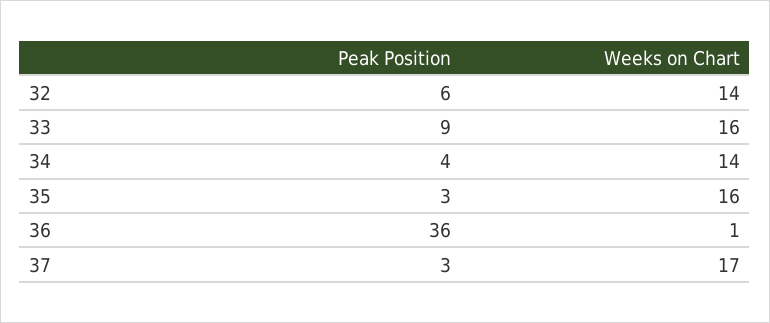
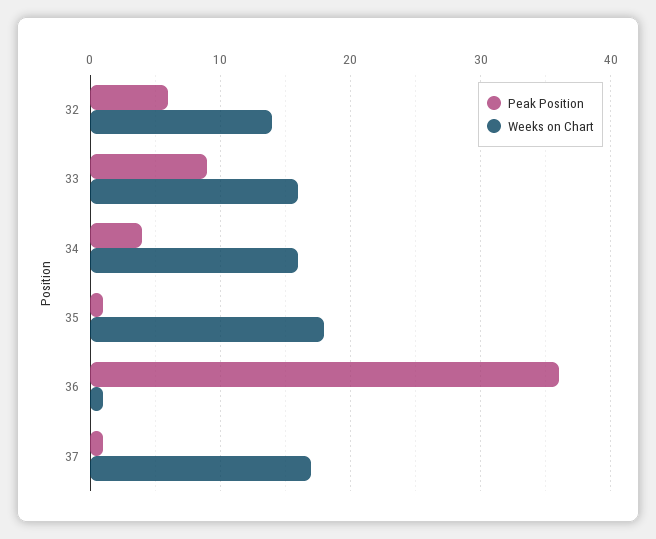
  {
    "Peak Position": {
      "32": 6,
      "33": 9,
      "34": 4,
-     "35": 3,
+     "35": 1,
      "36": 36,
-     "37": 3
+     "37": 1
    },
    "Weeks on Chart": {
      "32": 14,
      "33": 16,
-     "34": 14,
+     "34": 16,
-     "35": 16,
+     "35": 18,
      "36": 1,
      "37": 17
    }
  }

